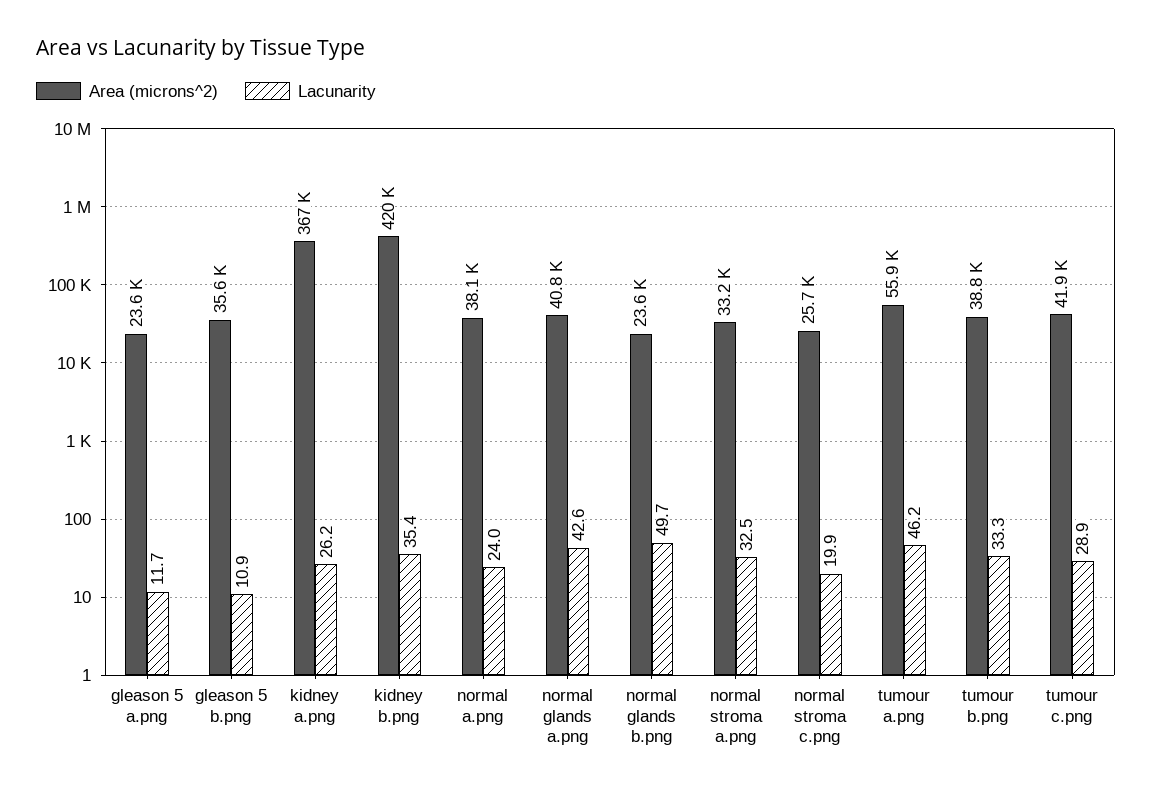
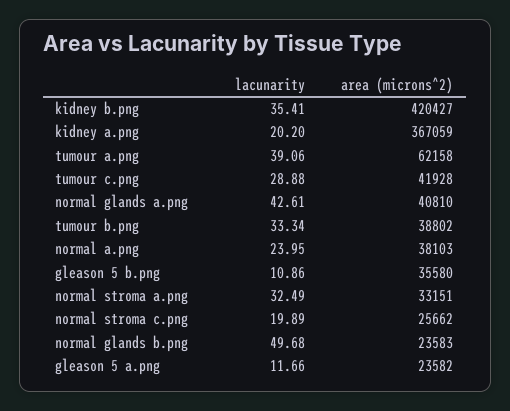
  {
    "Area (microns^2)": {
      "gleason 5 a.png": 23582,
      "gleason 5 b.png": 35580,
      "kidney a.png": 367059,
      "kidney b.png": 420427,
      "normal a.png": 38103,
      "normal glands a.png": 40810,
      "normal glands b.png": 23583,
      "normal stroma a.png": 33151,
      "normal stroma c.png": 25662,
-     "tumour a.png": 55900,
+     "tumour a.png": 62158,
      "tumour b.png": 38802,
      "tumour c.png": 41928
    },
    "Lacunarity": {
      "gleason 5 a.png": 11.66,
      "gleason 5 b.png": 10.86,
-     "kidney a.png": 26.2,
+     "kidney a.png": 20.2,
      "kidney b.png": 35.41,
      "normal a.png": 23.95,
      "normal glands a.png": 42.61,
      "normal glands b.png": 49.68,
      "normal stroma a.png": 32.49,
      "normal stroma c.png": 19.89,
-     "tumour a.png": 46.2,
+     "tumour a.png": 39.06,
      "tumour b.png": 33.34,
      "tumour c.png": 28.88
    }
  }

